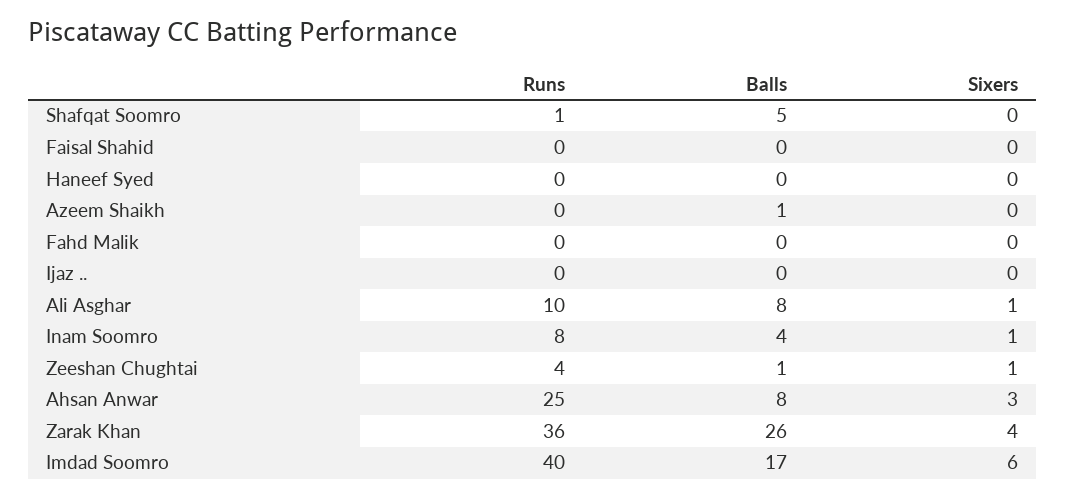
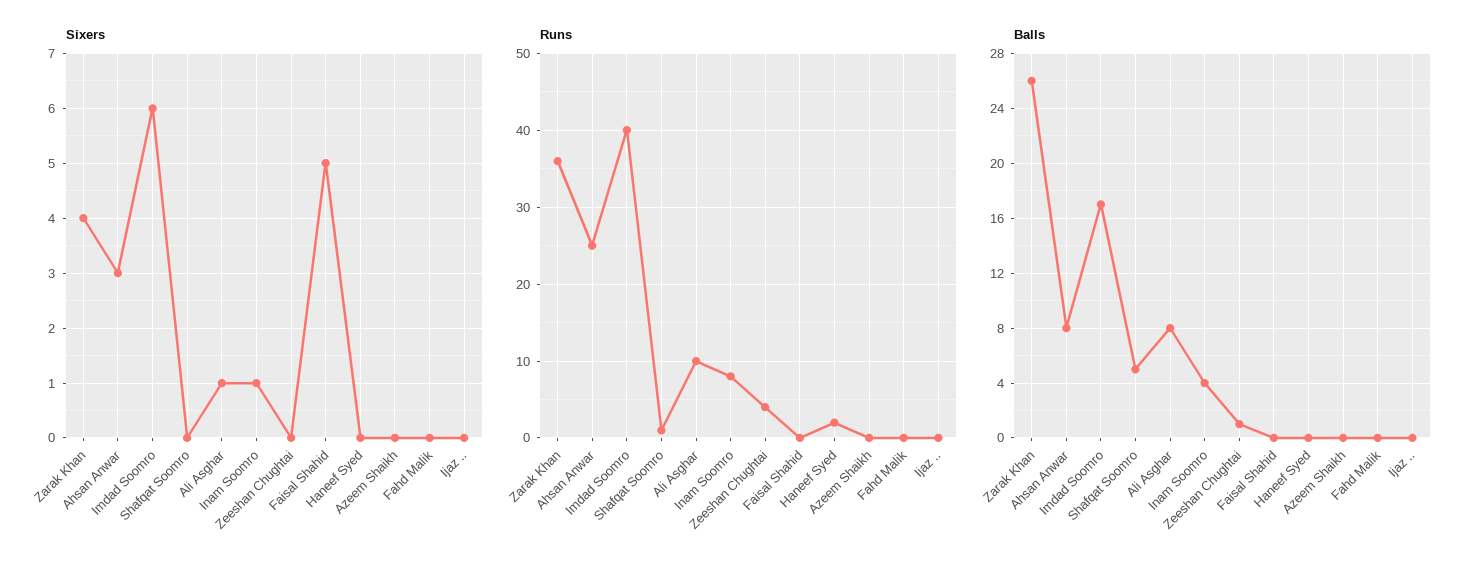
  {
    "Runs": {
      "Shafqat Soomro": 1,
      "Faisal Shahid": 0,
-     "Haneef Syed": 0,
+     "Haneef Syed": 2,
      "Azeem Shaikh": 0,
      "Fahd Malik": 0,
      "Ijaz ..": 0,
      "Ali Asghar": 10,
      "Inam Soomro": 8,
      "Zeeshan Chughtai": 4,
      "Ahsan Anwar": 25,
      "Zarak Khan": 36,
      "Imdad Soomro": 40
    },
    "Balls": {
      "Shafqat Soomro": 5,
      "Faisal Shahid": 0,
      "Haneef Syed": 0,
-     "Azeem Shaikh": 1,
+     "Azeem Shaikh": 0,
      "Fahd Malik": 0,
      "Ijaz ..": 0,
      "Ali Asghar": 8,
      "Inam Soomro": 4,
      "Zeeshan Chughtai": 1,
      "Ahsan Anwar": 8,
      "Zarak Khan": 26,
      "Imdad Soomro": 17
    },
    "Sixers": {
      "Shafqat Soomro": 0,
-     "Faisal Shahid": 0,
+     "Faisal Shahid": 5,
      "Haneef Syed": 0,
      "Azeem Shaikh": 0,
      "Fahd Malik": 0,
      "Ijaz ..": 0,
      "Ali Asghar": 1,
      "Inam Soomro": 1,
-     "Zeeshan Chughtai": 1,
+     "Zeeshan Chughtai": 0,
      "Ahsan Anwar": 3,
      "Zarak Khan": 4,
      "Imdad Soomro": 6
    }
  }

